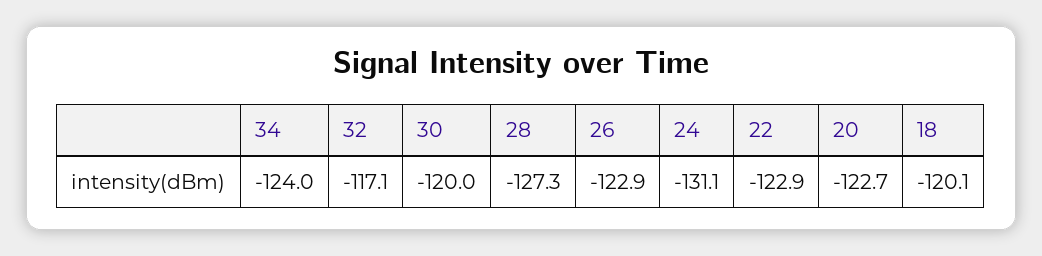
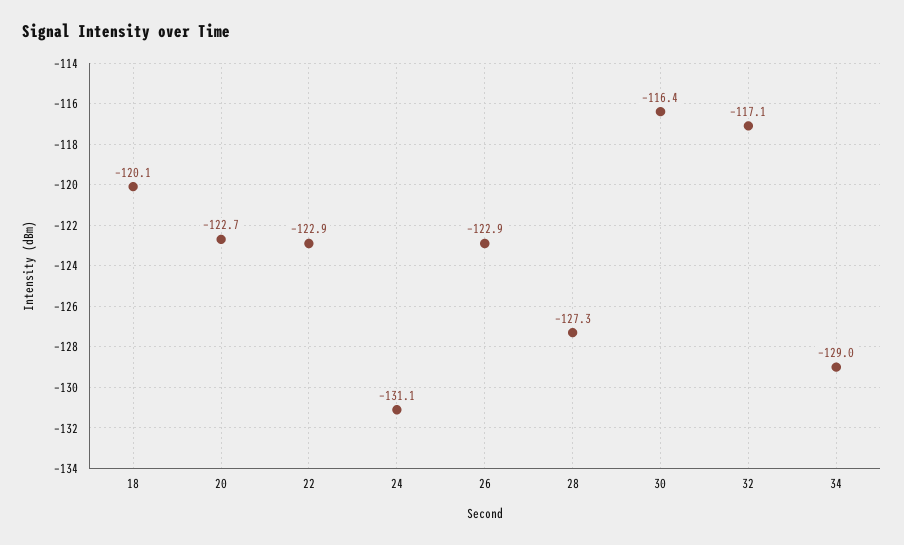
  {
-   "34": -124,
+   "34": -129,
    "32": -117.1,
-   "30": -120,
+   "30": -116.4,
    "28": -127.3,
    "26": -122.9,
    "24": -131.1,
    "22": -122.9,
    "20": -122.7,
    "18": -120.1
  }

